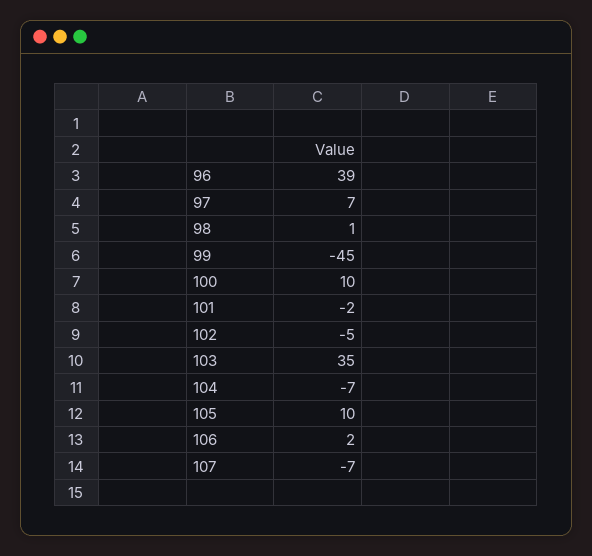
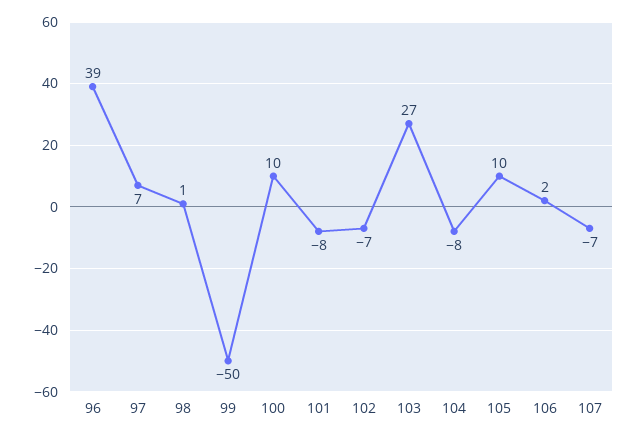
  {
    "96": 39,
    "97": 7,
    "98": 1,
-   "99": -45,
+   "99": -50,
    "100": 10,
-   "101": -2,
+   "101": -8,
-   "102": -5,
+   "102": -7,
-   "103": 35,
+   "103": 27,
-   "104": -7,
+   "104": -8,
    "105": 10,
    "106": 2,
    "107": -7
  }

